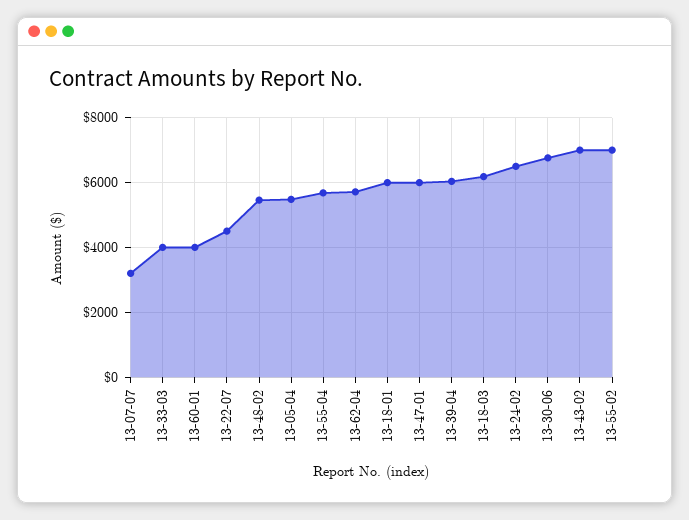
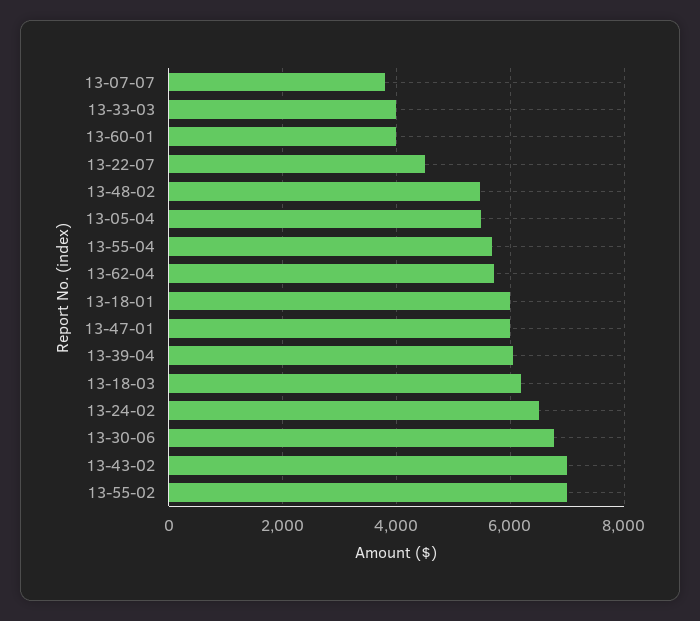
  {
-   "13-07-07": 3200,
+   "13-07-07": 3800,
    "13-33-03": 4000,
    "13-60-01": 4000,
    "13-22-07": 4600,
    "13-48-02": 5400,
    "13-05-04": 5400,
    "13-55-04": 5600,
    "13-62-04": 5800,
    "13-18-01": 6000,
    "13-47-01": 6000,
    "13-39-04": 6000,
    "13-18-03": 6200,
    "13-24-02": 6600,
    "13-30-06": 6800,
    "13-43-02": 7000,
    "13-55-02": 7000
  }

